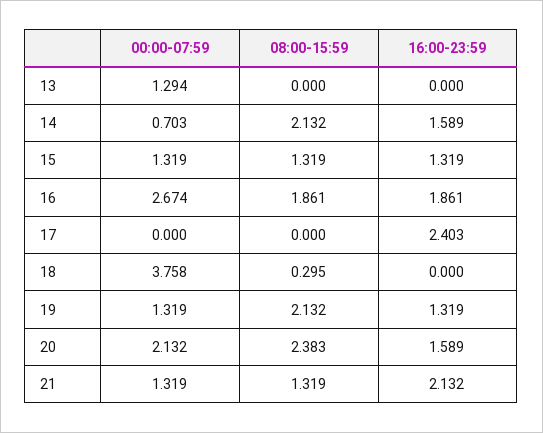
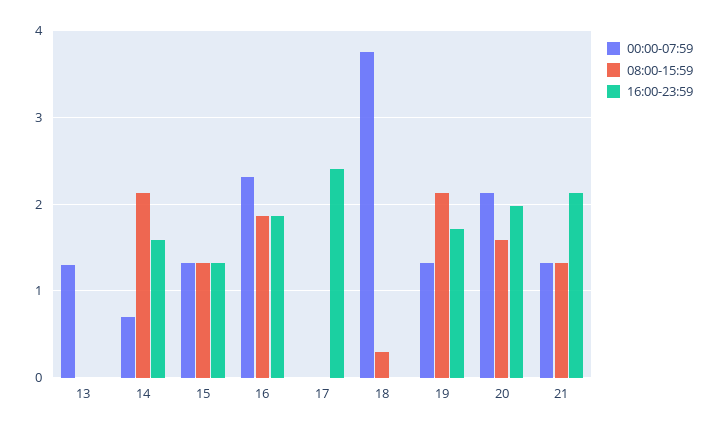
  {
    "00:00-07:59": {
      "13": 1.294,
      "14": 0.703,
      "15": 1.319,
-     "16": 2.674,
+     "16": 2.3,
      "17": 0,
      "18": 3.758,
      "19": 1.319,
      "20": 2.132,
      "21": 1.319
    },
    "08:00-15:59": {
      "13": 0,
      "14": 2.132,
      "15": 1.319,
      "16": 1.861,
      "17": 0,
      "18": 0.295,
      "19": 2.132,
-     "20": 2.383,
+     "20": 1.6,
      "21": 1.319
    },
    "16:00-23:59": {
      "13": 0,
      "14": 1.589,
      "15": 1.319,
      "16": 1.861,
      "17": 2.403,
      "18": 0,
-     "19": 1.319,
+     "19": 1.7,
-     "20": 1.589,
+     "20": 2,
      "21": 2.132
    }
  }

